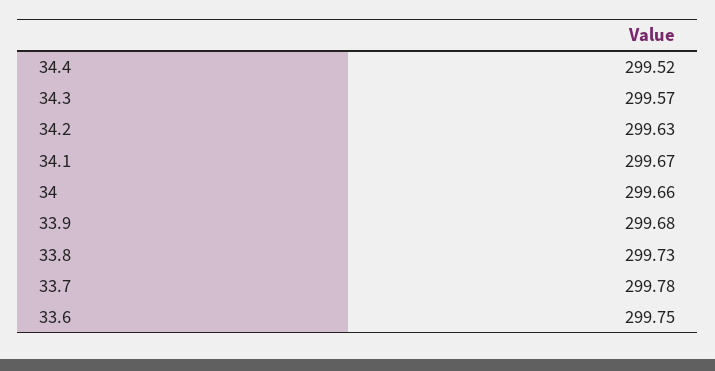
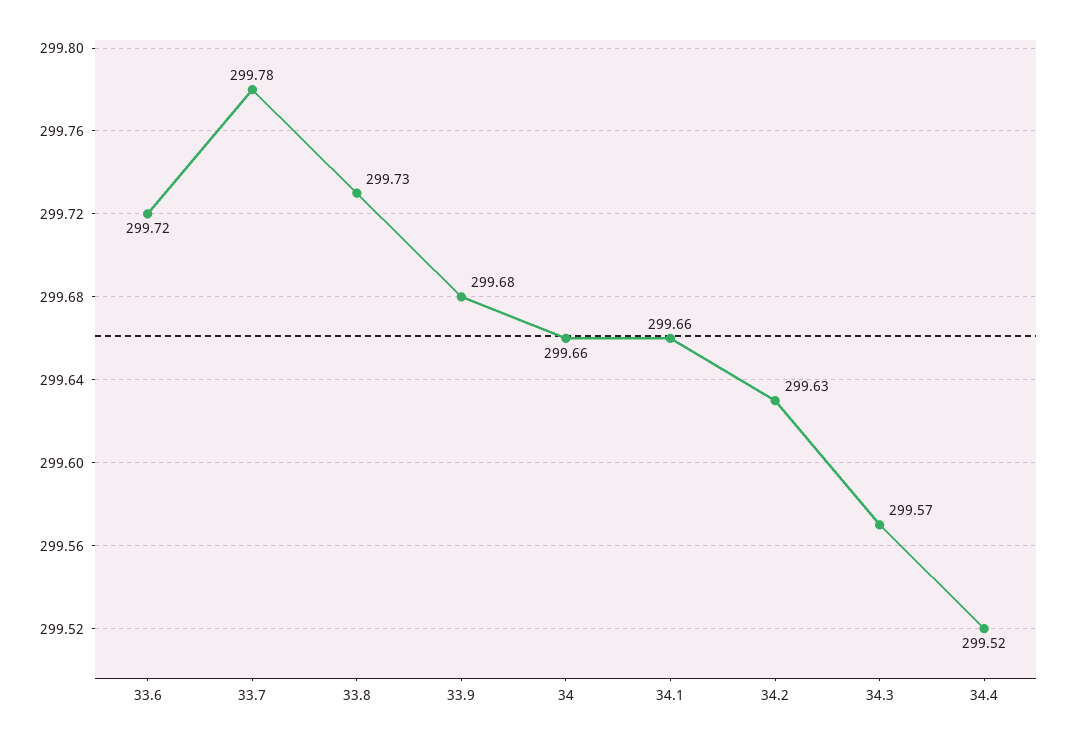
  {
    "34.4": 299.52,
    "34.3": 299.57,
    "34.2": 299.63,
-   "34.1": 299.67,
+   "34.1": 299.66,
    "34": 299.66,
    "33.9": 299.68,
    "33.8": 299.73,
    "33.7": 299.78,
-   "33.6": 299.75
+   "33.6": 299.72
  }

